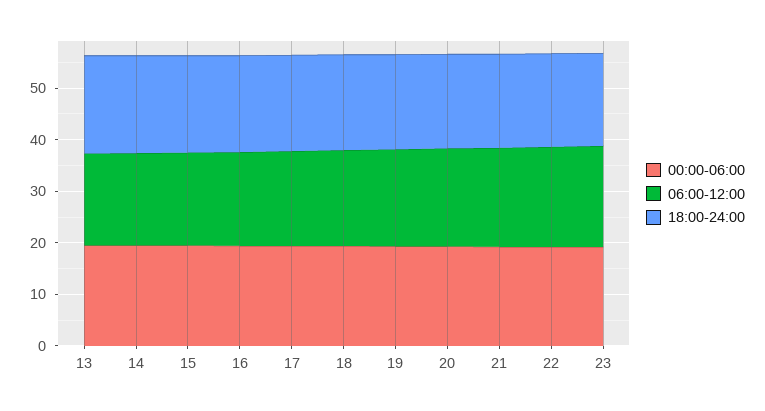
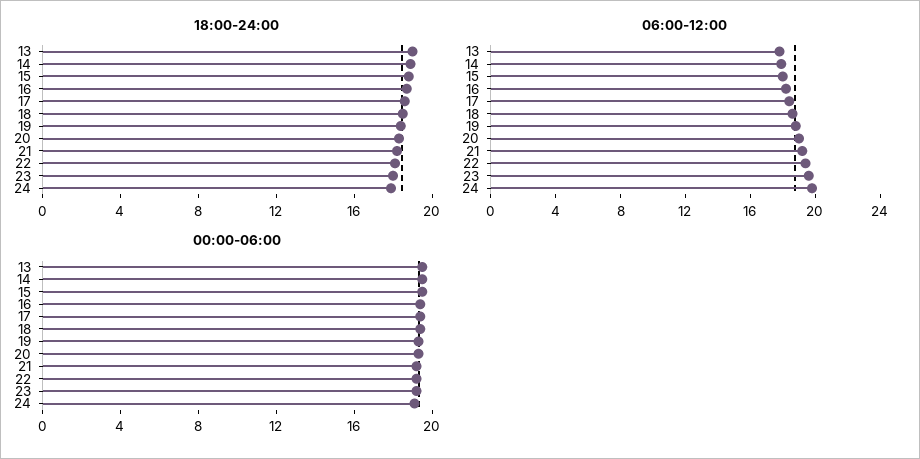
  {
    "00:00-06:00": {
      "13": 20,
      "14": 20,
      "15": 20,
      "16": 19,
      "17": 19,
      "18": 19,
      "19": 19,
      "20": 19,
      "21": 19,
      "22": 19,
-     "23": 19
+     "23": 19,
+     "24": 19
    },
    "06:00-12:00": {
      "13": 18,
      "14": 18,
      "15": 18,
      "16": 18,
      "17": 18,
      "18": 19,
      "19": 19,
      "20": 19,
      "21": 19,
      "22": 19,
-     "23": 20
+     "23": 20,
+     "24": 20
    },
    "18:00-24:00": {
      "13": 19,
      "14": 19,
      "15": 19,
      "16": 19,
      "17": 19,
      "18": 19,
      "19": 18,
      "20": 18,
      "21": 18,
      "22": 18,
-     "23": 18
+     "23": 18,
+     "24": 18
    }
  }

